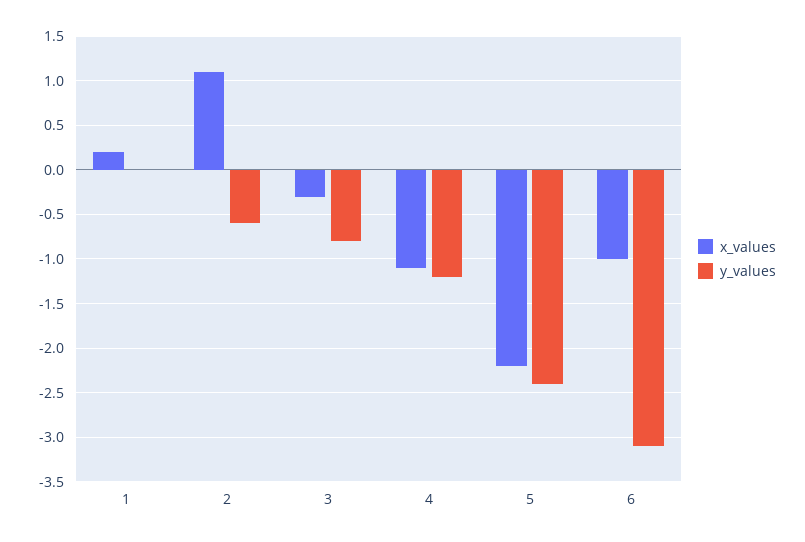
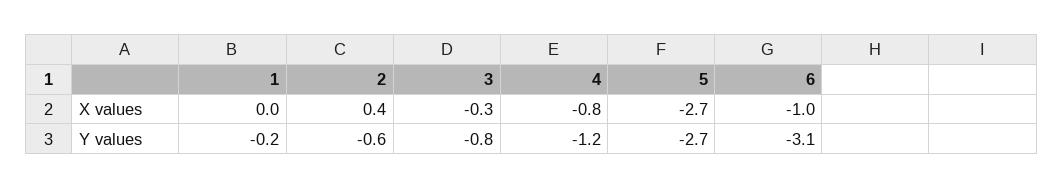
  {
    "x_values": {
-     "1": 0.2,
+     "1": 0,
-     "2": 1.1,
+     "2": 0.4,
      "3": -0.3,
-     "4": -1.1,
+     "4": -0.8,
-     "5": -2.2,
+     "5": -2.7,
      "6": -1
    },
    "y_values": {
-     "1": 0,
+     "1": -0.2,
      "2": -0.6,
      "3": -0.8,
      "4": -1.2,
-     "5": -2.4,
+     "5": -2.7,
      "6": -3.1
    }
  }

